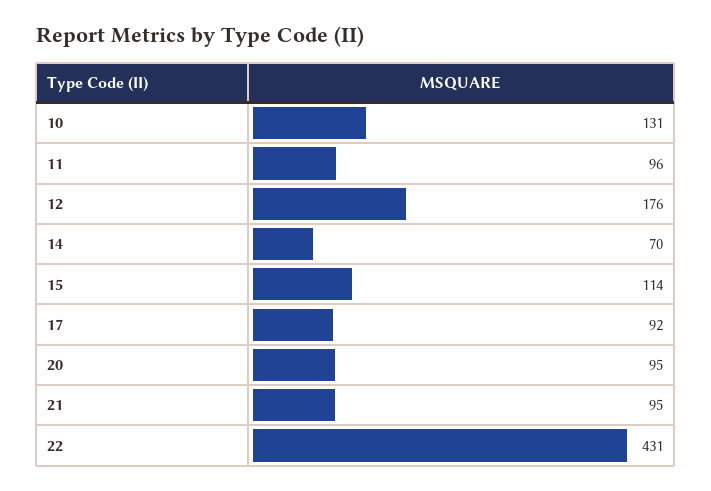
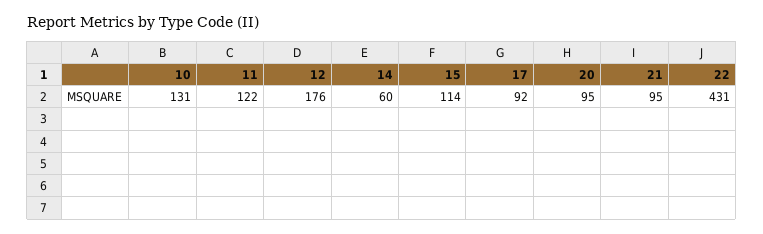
  {
    "10": 131,
-   "11": 96,
+   "11": 122,
    "12": 176,
-   "14": 70,
+   "14": 60,
    "15": 114,
    "17": 92,
    "20": 95,
    "21": 95,
    "22": 431
  }

